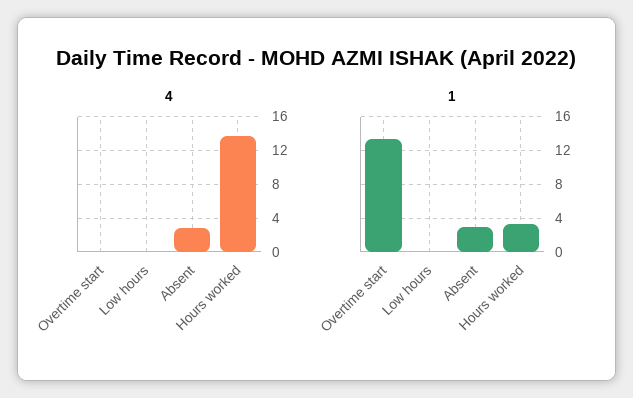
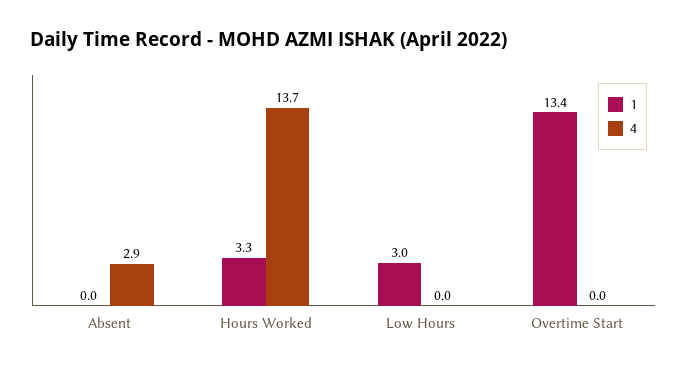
  {
    "4": {
      "Overtime start": 0,
      "Low hours": 0,
      "Absent": 2.9,
      "Hours worked": 13.7
    },
    "1": {
      "Overtime start": 13.4,
-     "Low hours": 0,
+     "Low hours": 3,
-     "Absent": 3,
+     "Absent": 0,
      "Hours worked": 3.3
    }
  }

